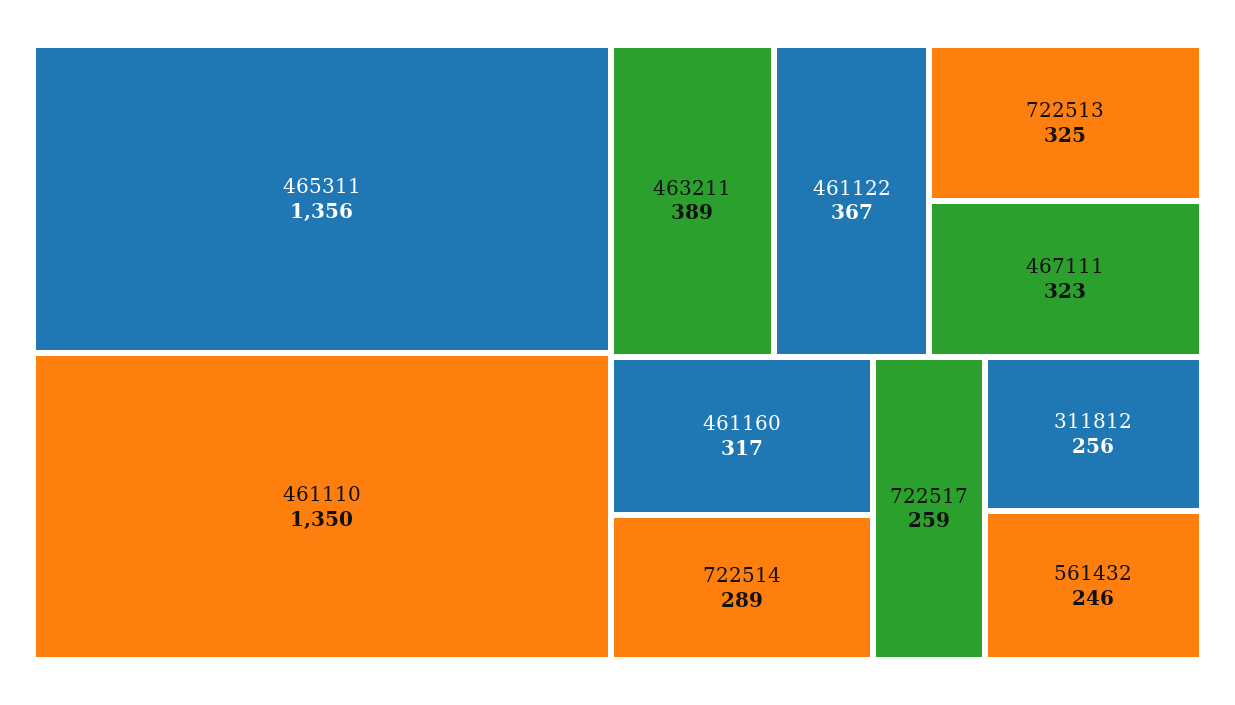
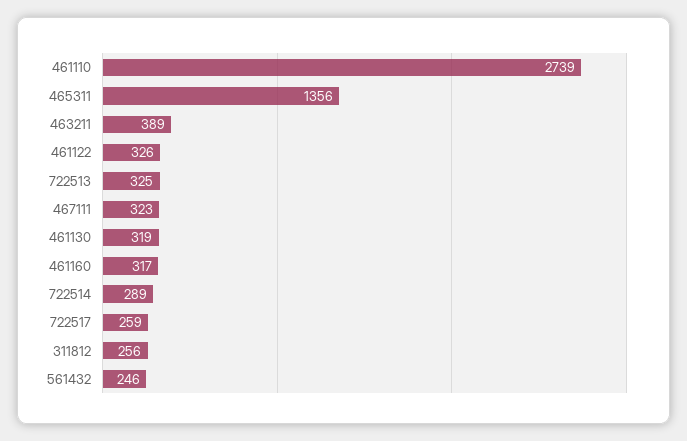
  {
    "465311": 1356,
-   "461110": 1350,
+   "461110": 2739,
    "463211": 389,
-   "461122": 367,
+   "461122": 326,
    "722513": 325,
    "467111": 323,
    "461160": 317,
    "722514": 289,
    "722517": 259,
    "311812": 256,
-   "561432": 246
+   "561432": 246,
+   "461130": 319
  }

